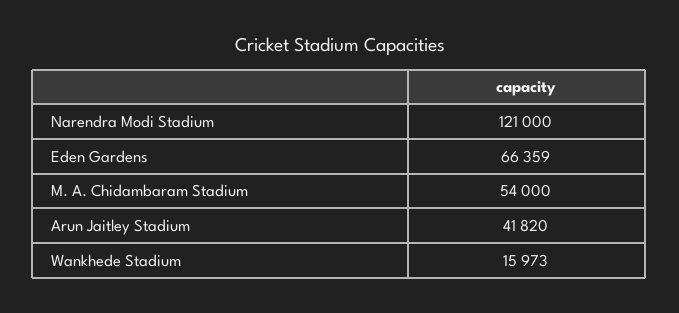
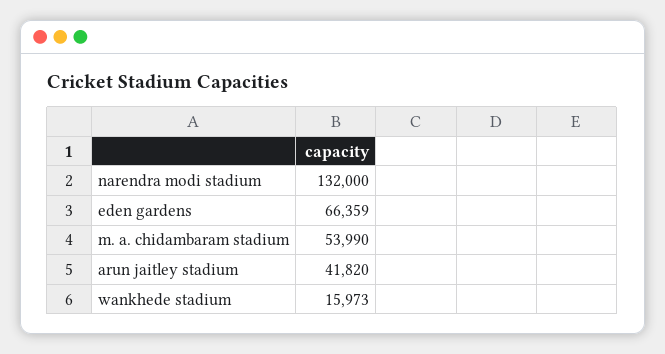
  {
-   "Narendra Modi Stadium": 121000,
+   "Narendra Modi Stadium": 132000,
    "Eden Gardens": 66359,
-   "M. A. Chidambaram Stadium": 54000,
+   "M. A. Chidambaram Stadium": 53990,
    "Arun Jaitley Stadium": 41820,
    "Wankhede Stadium": 15973
  }

